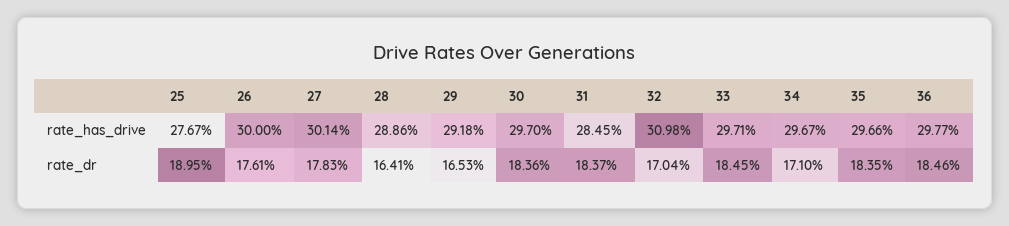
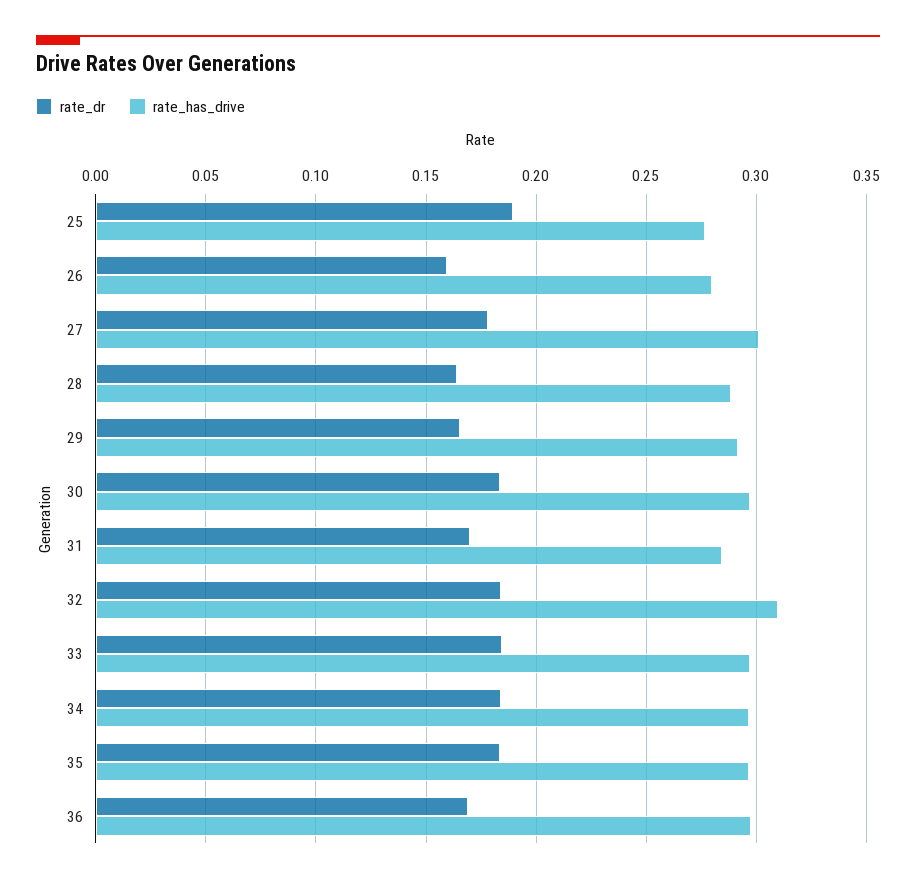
  {
    "rate_has_drive": {
      "25": 0.2767,
-     "26": 0.3,
+     "26": 0.28,
      "27": 0.3014,
      "28": 0.2886,
      "29": 0.2918,
      "30": 0.297,
      "31": 0.2845,
      "32": 0.3098,
      "33": 0.2971,
      "34": 0.2967,
      "35": 0.2966,
      "36": 0.2977
    },
    "rate_dr": {
      "25": 0.1895,
-     "26": 0.1761,
+     "26": 0.16,
      "27": 0.1783,
      "28": 0.1641,
      "29": 0.1653,
      "30": 0.1836,
-     "31": 0.1837,
+     "31": 0.17,
-     "32": 0.1704,
+     "32": 0.185,
      "33": 0.1845,
-     "34": 0.171,
+     "34": 0.185,
      "35": 0.1835,
-     "36": 0.1846
+     "36": 0.17
    }
  }

